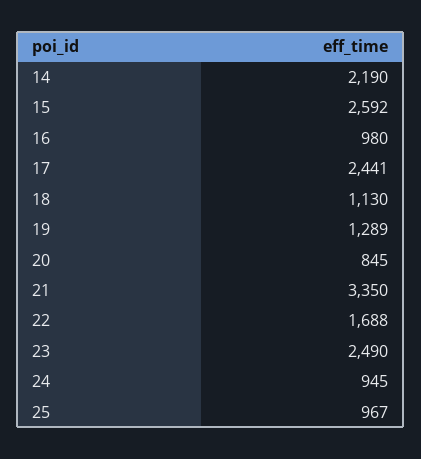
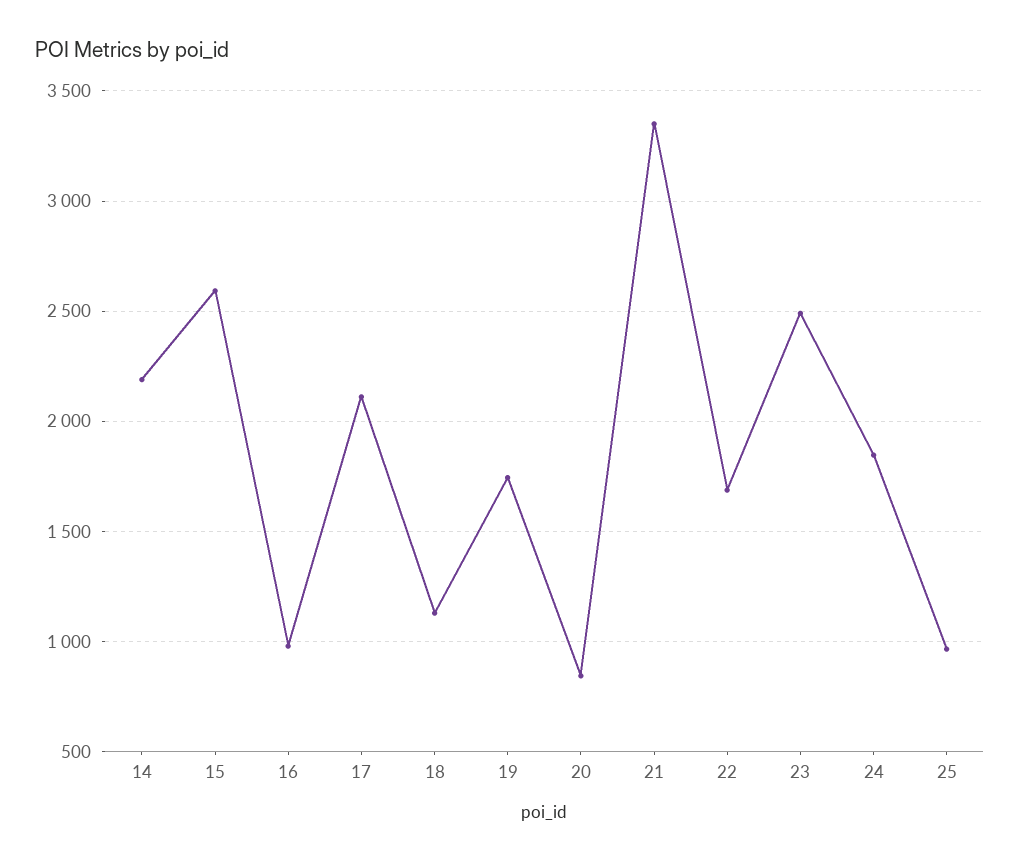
  {
    "14": 2190,
    "15": 2592,
    "16": 980,
-   "17": 2441,
+   "17": 2100,
    "18": 1130,
-   "19": 1289,
+   "19": 1750,
    "20": 845,
    "21": 3350,
    "22": 1688,
    "23": 2490,
-   "24": 945,
+   "24": 1850,
    "25": 967
  }

